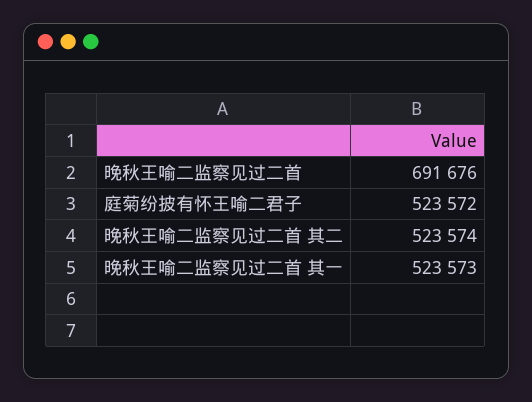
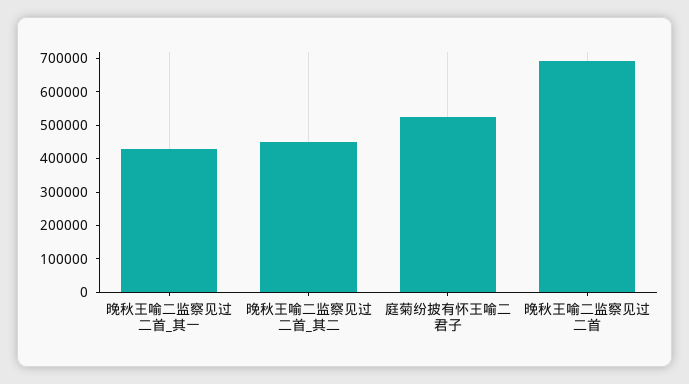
  {
    "晚秋王喻二监察见过二首": 691676,
    "庭菊纷披有怀王喻二君子": 523572,
-   "晚秋王喻二监察见过二首 其二": 523574,
+   "晚秋王喻二监察见过二首 其二": 450000,
-   "晚秋王喻二监察见过二首 其一": 523573
+   "晚秋王喻二监察见过二首 其一": 425000
  }

